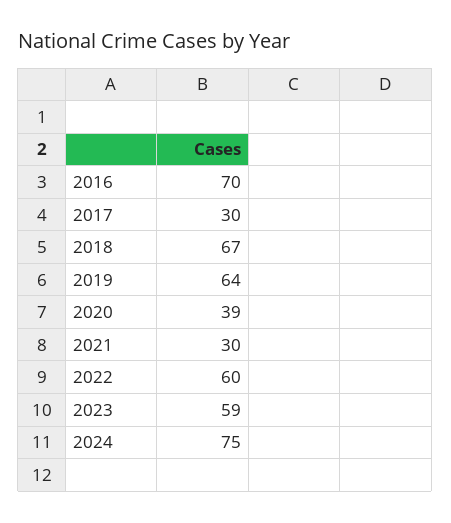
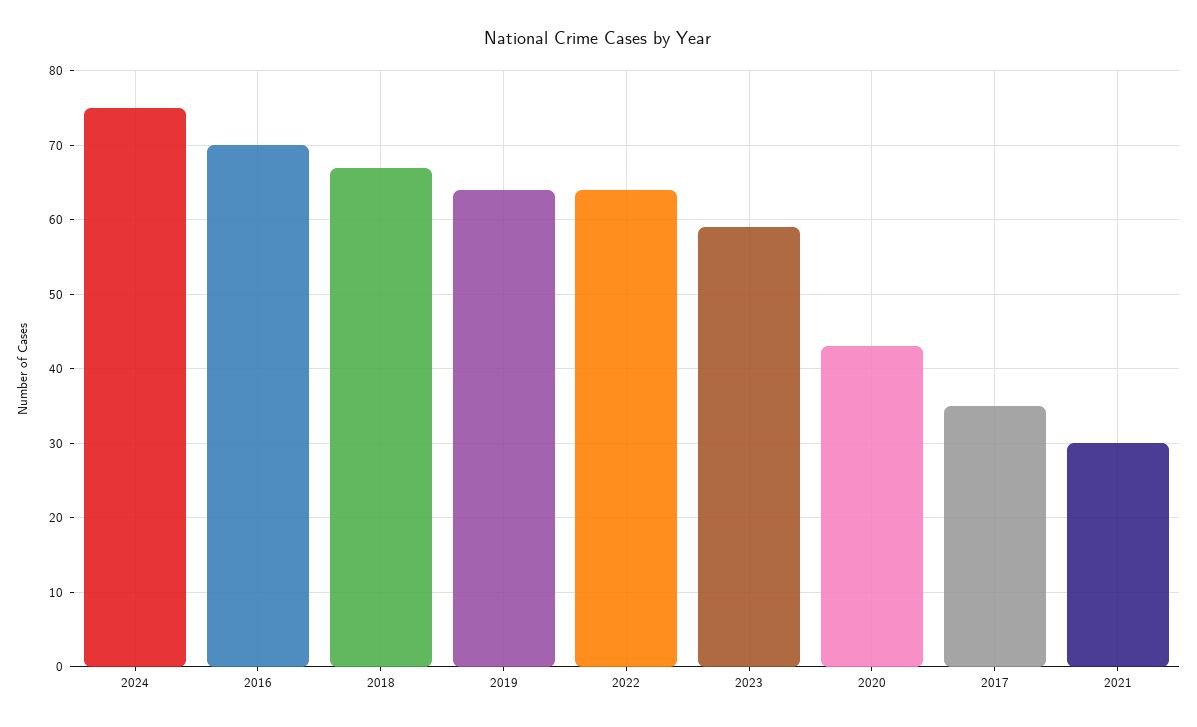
  {
    "2016": 70,
-   "2017": 30,
+   "2017": 35,
    "2018": 67,
    "2019": 64,
-   "2020": 39,
+   "2020": 43,
    "2021": 30,
-   "2022": 60,
+   "2022": 64,
    "2023": 59,
    "2024": 75
  }

